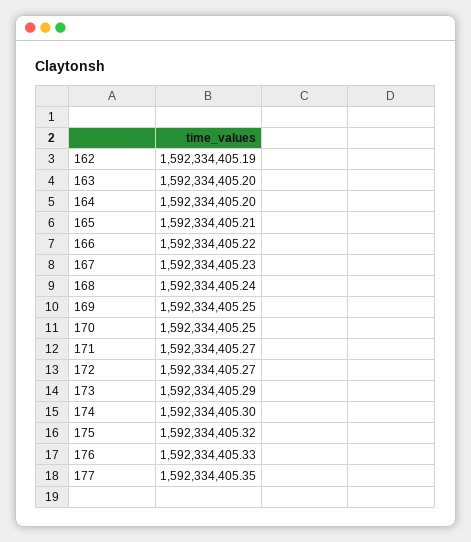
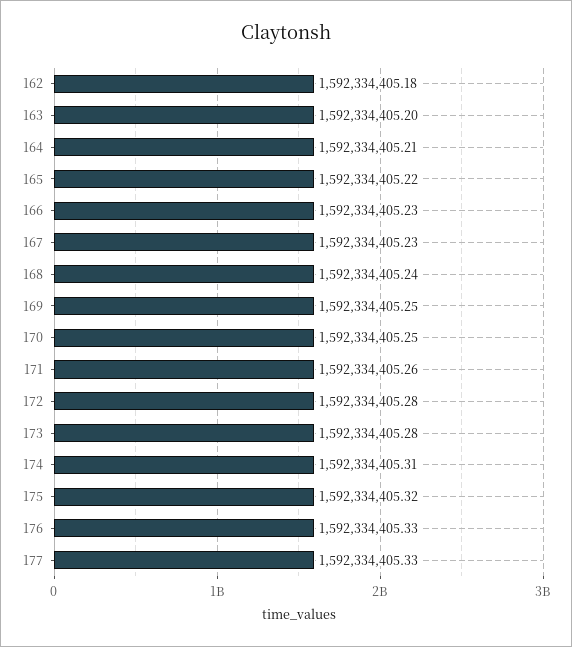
  {
-   "162": 1592334405.19,
+   "162": 1592334405.18,
    "163": 1592334405.2,
-   "164": 1592334405.2,
+   "164": 1592334405.21,
-   "165": 1592334405.21,
+   "165": 1592334405.22,
-   "166": 1592334405.22,
+   "166": 1592334405.23,
    "167": 1592334405.23,
    "168": 1592334405.24,
    "169": 1592334405.25,
    "170": 1592334405.25,
-   "171": 1592334405.27,
+   "171": 1592334405.26,
-   "172": 1592334405.27,
+   "172": 1592334405.28,
-   "173": 1592334405.29,
+   "173": 1592334405.28,
-   "174": 1592334405.3,
+   "174": 1592334405.31,
    "175": 1592334405.32,
    "176": 1592334405.33,
-   "177": 1592334405.35
+   "177": 1592334405.33
  }

